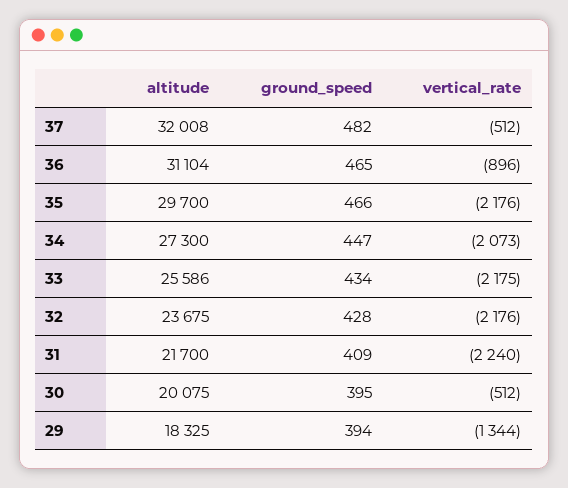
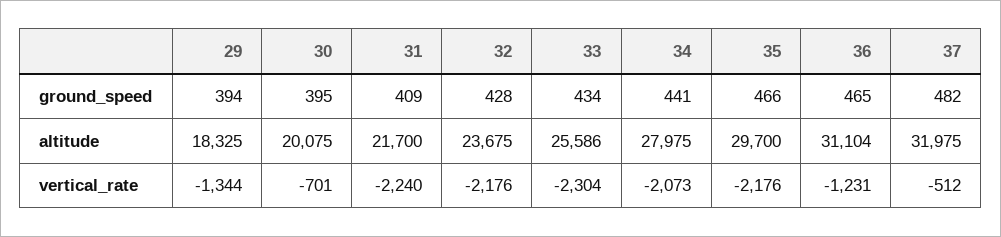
  {
    "altitude": {
-     "37": 32008,
+     "37": 31975,
      "36": 31104,
      "35": 29700,
-     "34": 27300,
+     "34": 27975,
      "33": 25586,
      "32": 23675,
      "31": 21700,
      "30": 20075,
      "29": 18325
    },
    "ground_speed": {
      "37": 482,
      "36": 465,
      "35": 466,
-     "34": 447,
+     "34": 441,
      "33": 434,
      "32": 428,
      "31": 409,
      "30": 395,
      "29": 394
    },
    "vertical_rate": {
      "37": -512,
-     "36": -896,
+     "36": -1231,
      "35": -2176,
      "34": -2073,
-     "33": -2175,
+     "33": -2304,
      "32": -2176,
      "31": -2240,
-     "30": -512,
+     "30": -701,
      "29": -1344
    }
  }

